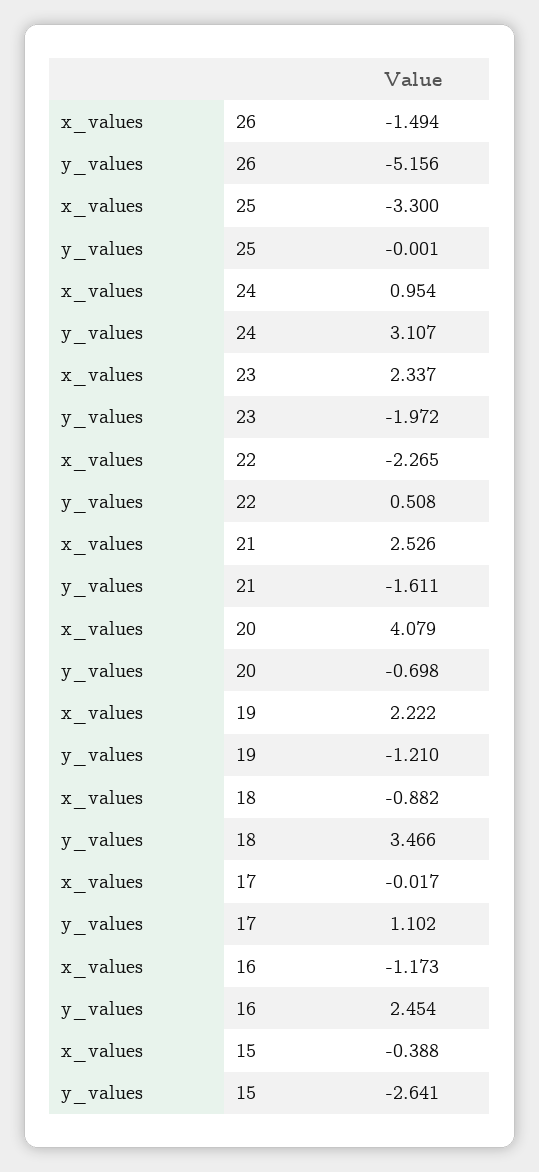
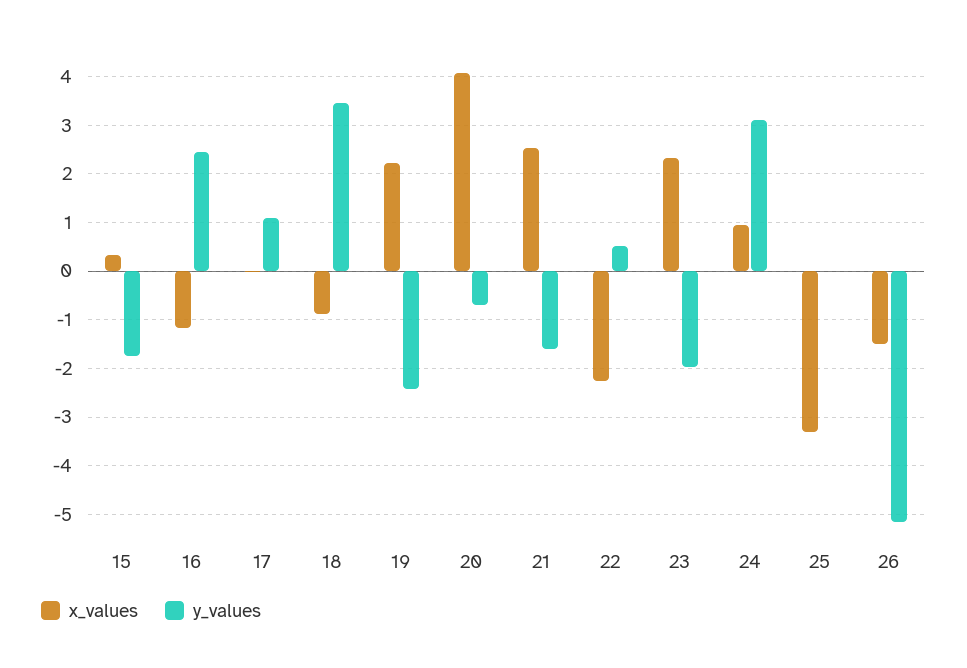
  {
    "x_values": {
      "26": -1.494,
      "25": -3.3,
      "24": 0.954,
      "23": 2.337,
      "22": -2.265,
      "21": 2.526,
      "20": 4.079,
      "19": 2.222,
      "18": -0.882,
      "17": -0.017,
      "16": -1.173,
-     "15": -0.388
+     "15": 0.4
    },
    "y_values": {
      "26": -5.156,
      "25": -0.001,
      "24": 3.107,
      "23": -1.972,
      "22": 0.508,
      "21": -1.611,
      "20": -0.698,
-     "19": -1.21,
+     "19": -2.4,
      "18": 3.466,
      "17": 1.102,
      "16": 2.454,
-     "15": -2.641
+     "15": -1.8
    }
  }

